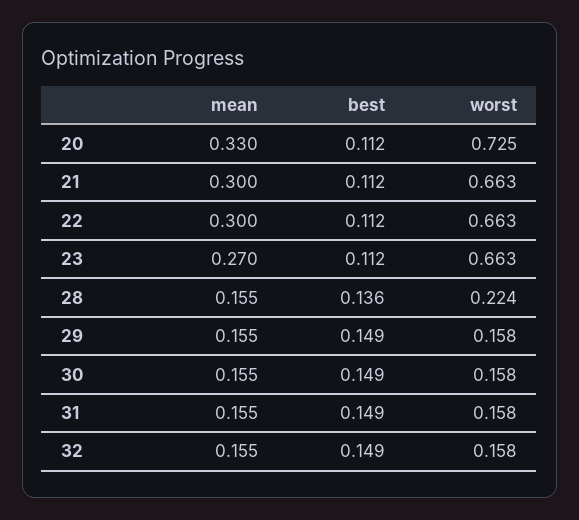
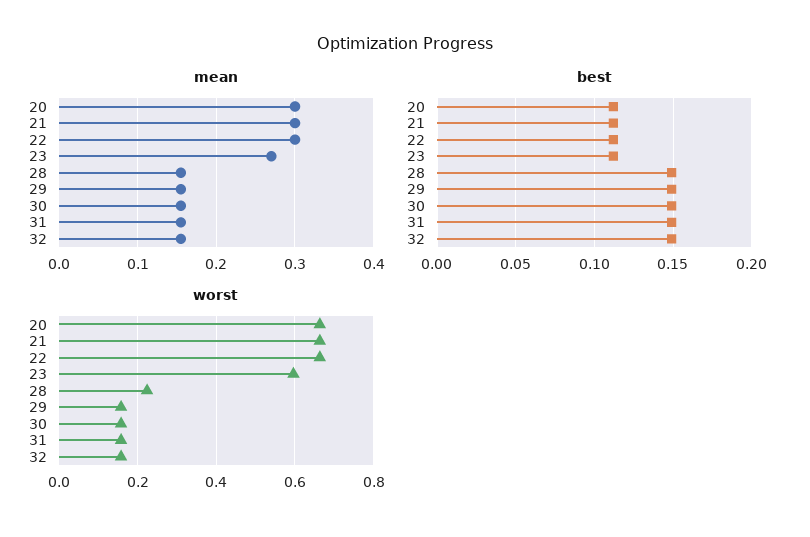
  {
    "mean": {
-     "20": 0.33,
+     "20": 0.3,
      "21": 0.3,
      "22": 0.3,
      "23": 0.27,
      "28": 0.155,
      "29": 0.155,
      "30": 0.155,
      "31": 0.155,
      "32": 0.155
    },
    "best": {
      "20": 0.112,
      "21": 0.112,
      "22": 0.112,
      "23": 0.112,
-     "28": 0.136,
+     "28": 0.15,
      "29": 0.149,
      "30": 0.149,
      "31": 0.149,
      "32": 0.149
    },
    "worst": {
-     "20": 0.725,
+     "20": 0.66,
      "21": 0.663,
      "22": 0.663,
-     "23": 0.663,
+     "23": 0.6,
      "28": 0.224,
      "29": 0.158,
      "30": 0.158,
      "31": 0.158,
      "32": 0.158
    }
  }

